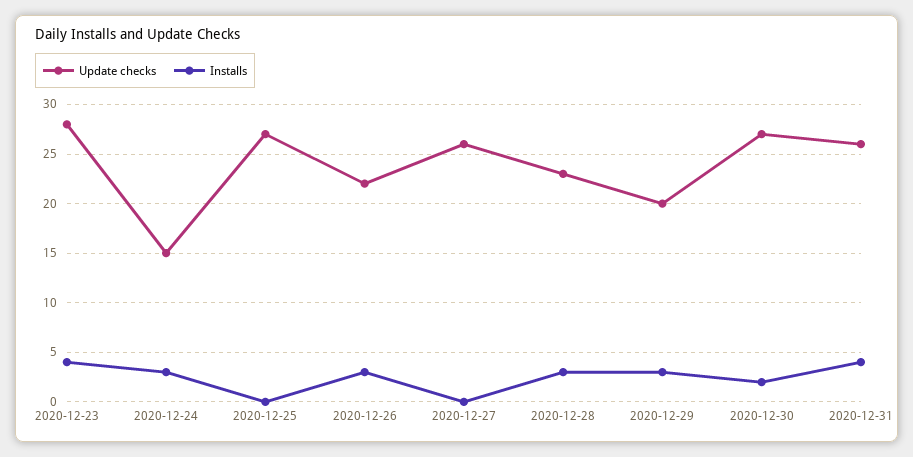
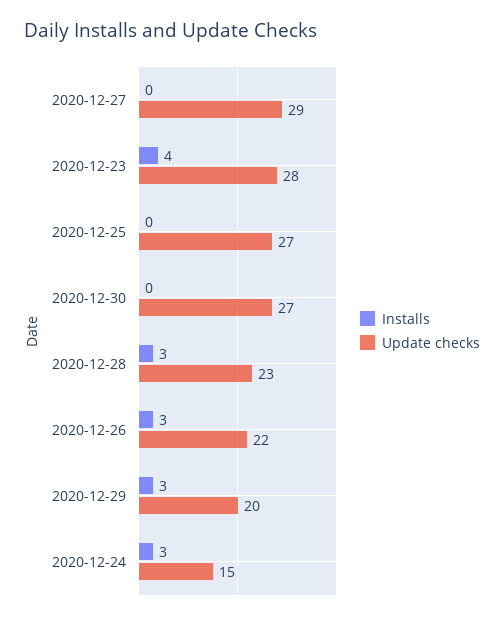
  {
    "Update checks": {
      "2020-12-23": 28,
      "2020-12-24": 15,
      "2020-12-25": 27,
      "2020-12-26": 22,
-     "2020-12-27": 26,
+     "2020-12-27": 29,
      "2020-12-28": 23,
      "2020-12-29": 20,
-     "2020-12-30": 27,
+     "2020-12-30": 27
-     "2020-12-31": 26
    },
    "Installs": {
      "2020-12-23": 4,
      "2020-12-24": 3,
      "2020-12-25": 0,
      "2020-12-26": 3,
      "2020-12-27": 0,
      "2020-12-28": 3,
      "2020-12-29": 3,
-     "2020-12-30": 2,
+     "2020-12-30": 0
-     "2020-12-31": 4
    }
  }

